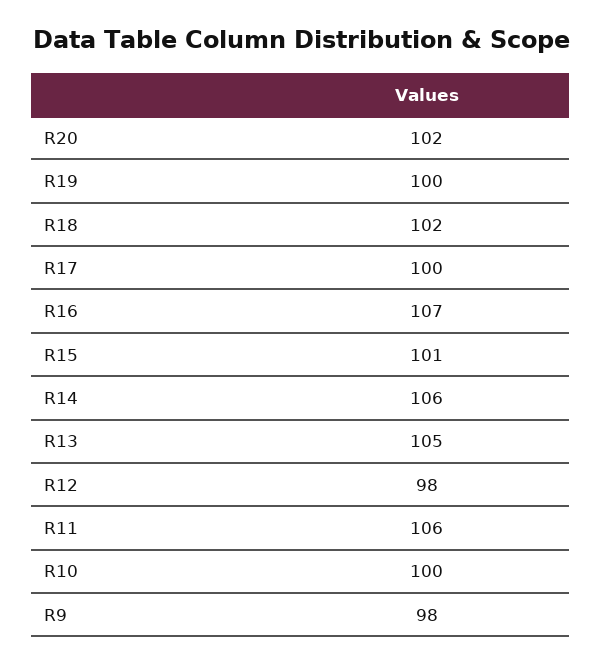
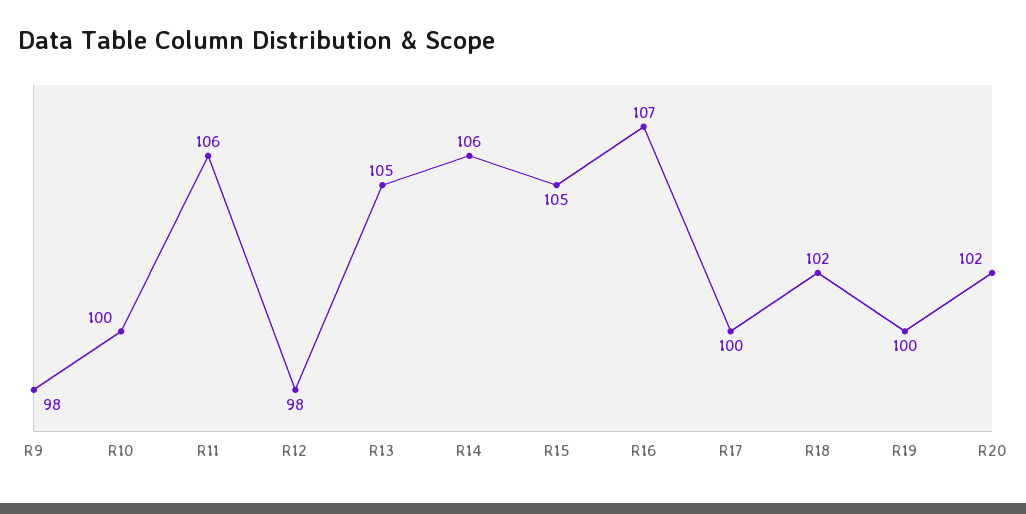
  {
    "R20": 102,
    "R19": 100,
    "R18": 102,
    "R17": 100,
    "R16": 107,
-   "R15": 101,
+   "R15": 105,
    "R14": 106,
    "R13": 105,
    "R12": 98,
    "R11": 106,
    "R10": 100,
    "R9": 98
  }

